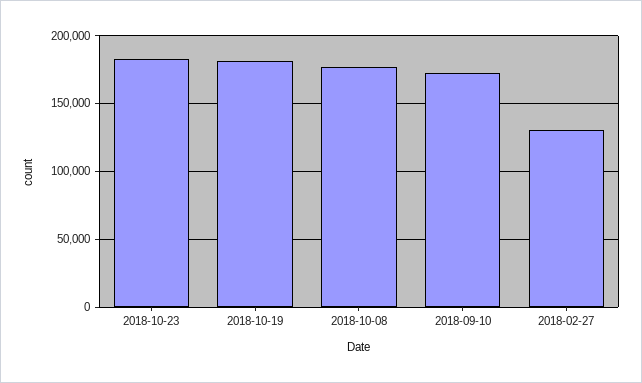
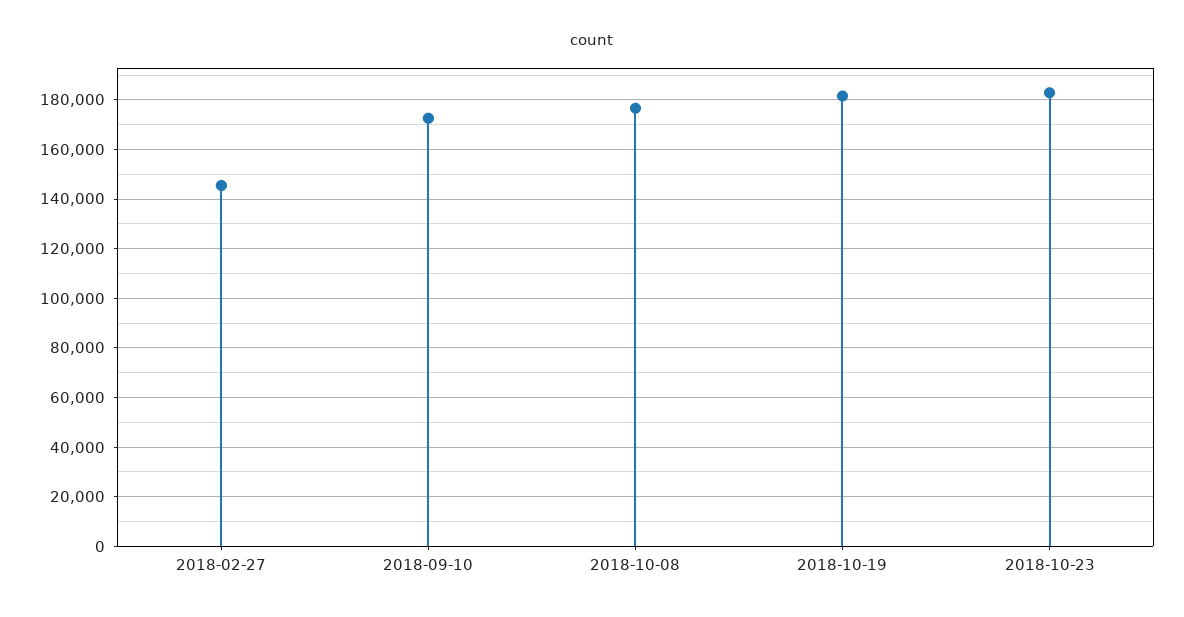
  {
    "2018-10-23": 182500,
    "2018-10-19": 182500,
    "2018-10-08": 177500,
    "2018-09-10": 172500,
-   "2018-02-27": 130000
+   "2018-02-27": 145000
  }

